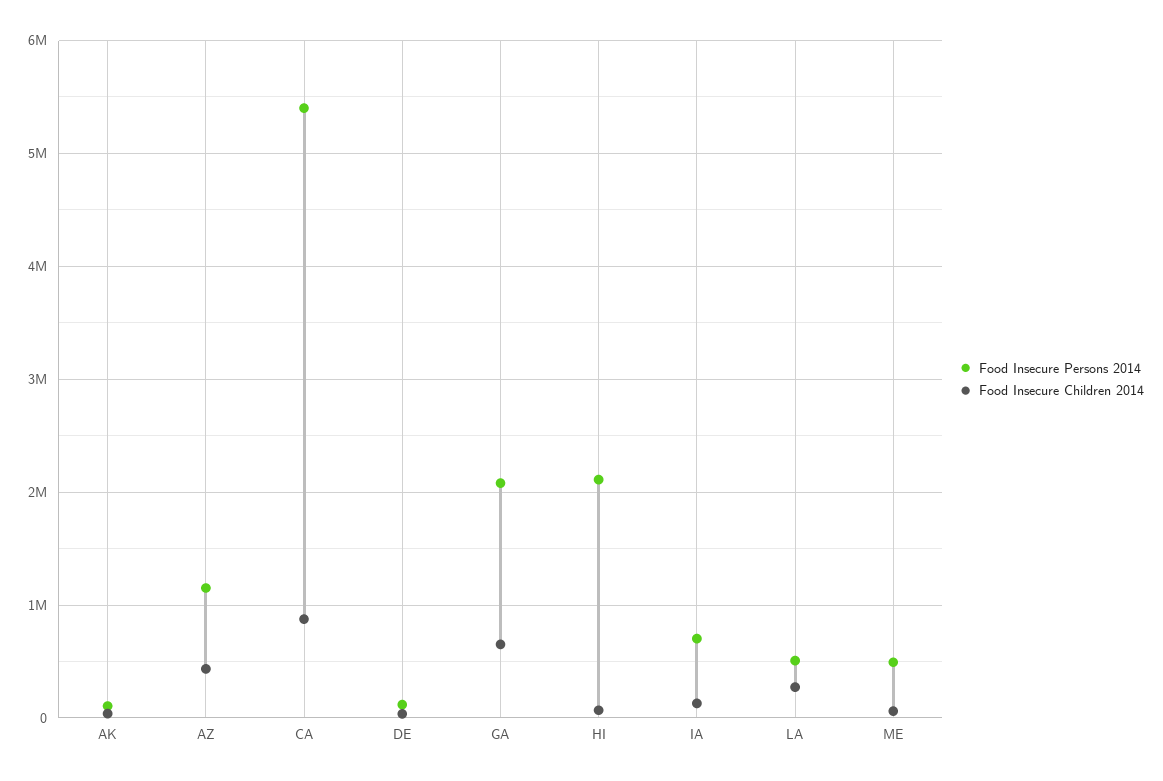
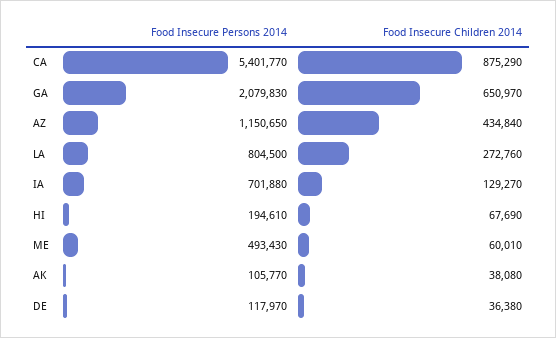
  {
    "Food Insecure Persons 2014": {
      "AK": 105770,
      "AZ": 1150650,
      "CA": 5401770,
      "DE": 117970,
      "GA": 2079830,
-     "HI": 2100000,
+     "HI": 194610,
      "IA": 701880,
-     "LA": 500000,
+     "LA": 804500,
      "ME": 493430
    },
    "Food Insecure Children 2014": {
      "AK": 38080,
      "AZ": 434840,
      "CA": 875290,
      "DE": 36380,
      "GA": 650970,
      "HI": 67690,
      "IA": 129270,
      "LA": 272760,
      "ME": 60010
    }
  }

